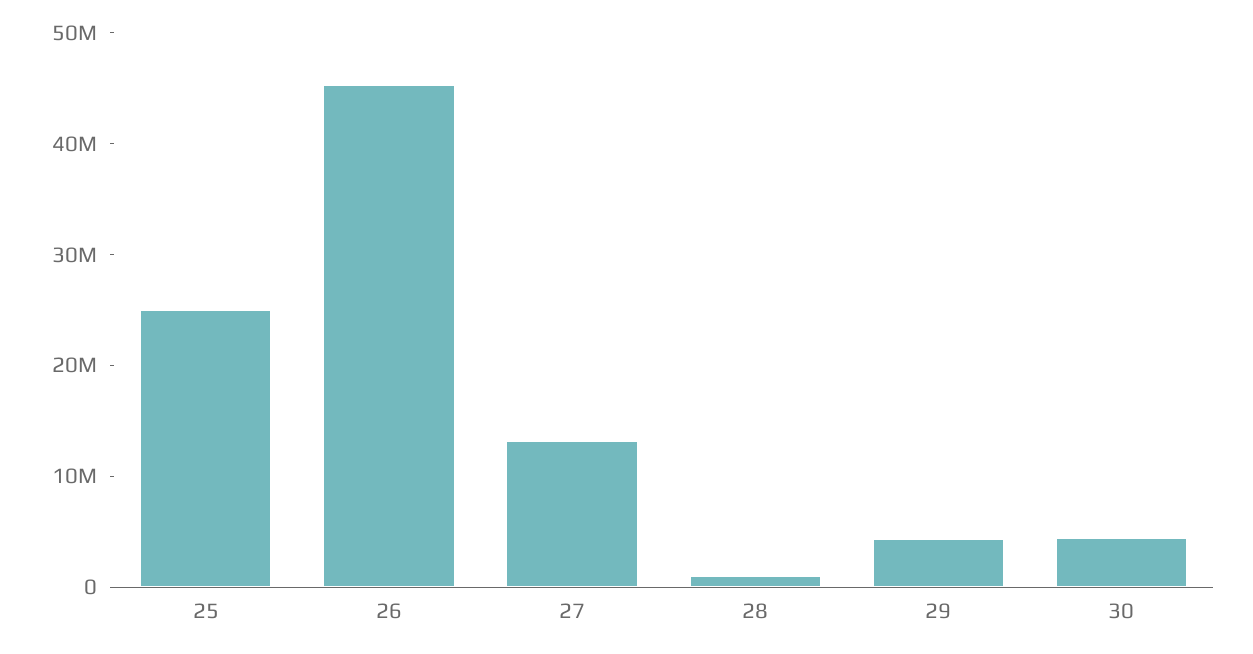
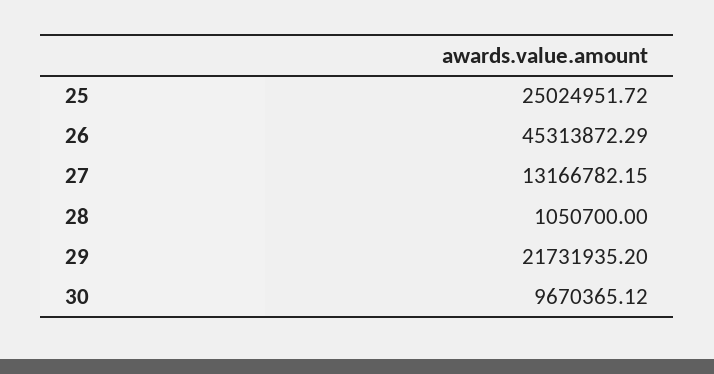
  {
    "25": 25024951.72,
    "26": 45313872.29,
    "27": 13166782.15,
    "28": 1050700,
-   "29": 4000000,
+   "29": 21731935.2,
-   "30": 4000000
+   "30": 9670365.12
  }

